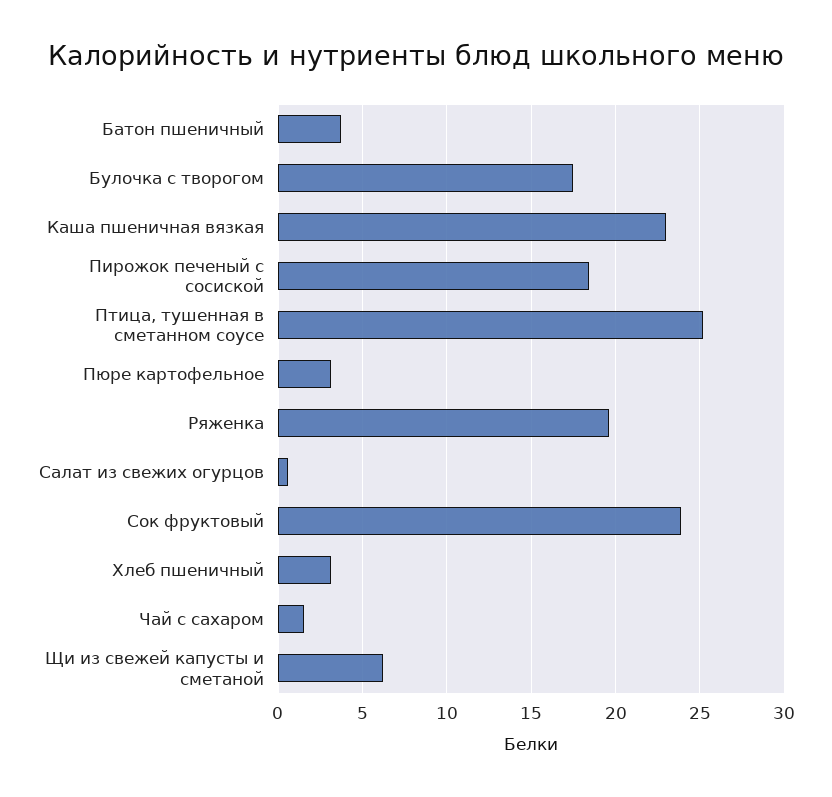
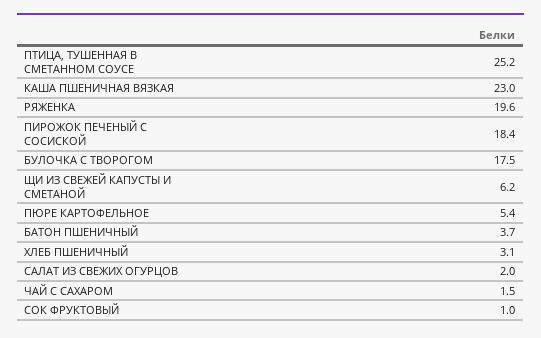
  {
    "Батон пшеничный": 3.7,
    "Булочка с творогом": 17.5,
    "Каша пшеничная вязкая": 23,
    "Пирожок печеный с сосиской": 18.4,
    "Птица, тушенная в сметанном соусе": 25.2,
-   "Пюре картофельное": 3,
+   "Пюре картофельное": 5.4,
    "Ряженка": 19.6,
-   "Салат из свежих огурцов": 0.5,
+   "Салат из свежих огурцов": 2,
-   "Сок фруктовый": 24,
+   "Сок фруктовый": 1,
    "Хлеб пшеничный": 3.1,
    "Чай с сахаром": 1.5,
    "Щи из свежей капусты и сметаной": 6.2
  }

